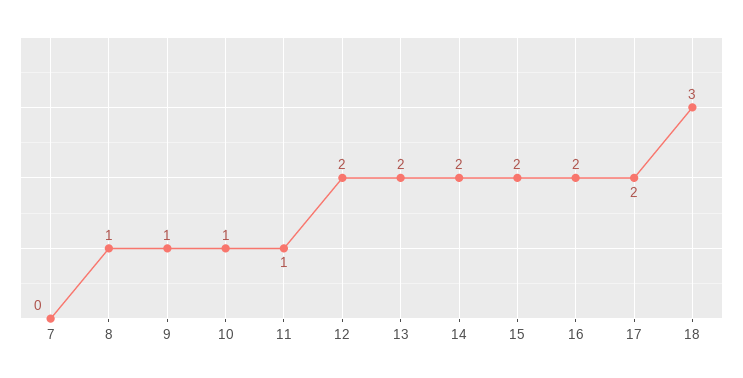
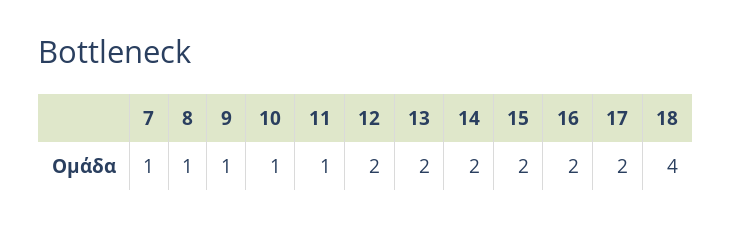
  {
-   "7": 0,
+   "7": 1,
    "8": 1,
    "9": 1,
    "10": 1,
    "11": 1,
    "12": 2,
    "13": 2,
    "14": 2,
    "15": 2,
    "16": 2,
    "17": 2,
-   "18": 3
+   "18": 4
  }

